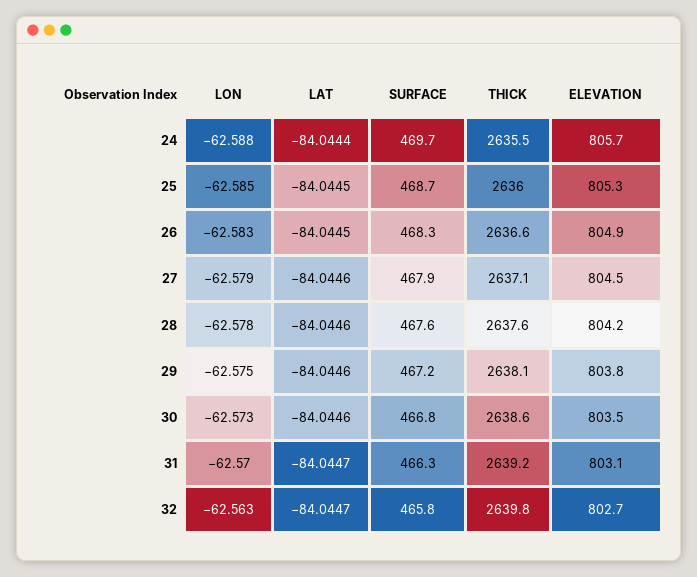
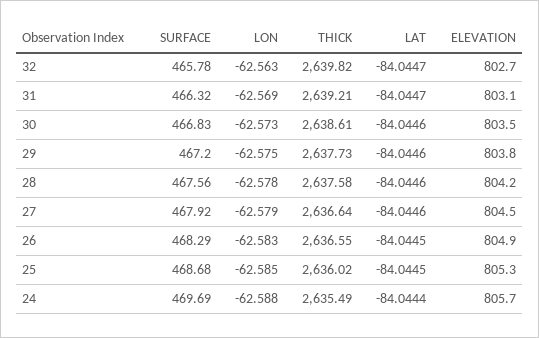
  {
    "LON": {
      "24": -62.588,
      "25": -62.585,
      "26": -62.583,
      "27": -62.579,
      "28": -62.578,
      "29": -62.575,
      "30": -62.573,
-     "31": -62.57,
+     "31": -62.569,
      "32": -62.563
    },
    "LAT": {
      "24": -84.0444,
      "25": -84.0445,
      "26": -84.0445,
      "27": -84.0446,
      "28": -84.0446,
      "29": -84.0446,
      "30": -84.0446,
      "31": -84.0447,
      "32": -84.0447
    },
    "SURFACE": {
      "24": 469.69,
      "25": 468.68,
      "26": 468.29,
      "27": 467.92,
      "28": 467.56,
      "29": 467.2,
      "30": 466.83,
      "31": 466.32,
      "32": 465.78
    },
    "THICK": {
      "24": 2635.49,
      "25": 2636.02,
      "26": 2636.55,
-     "27": 2637.1,
+     "27": 2636.64,
      "28": 2637.58,
-     "29": 2638.1,
+     "29": 2637.73,
      "30": 2638.61,
      "31": 2639.21,
      "32": 2639.82
    },
    "ELEVATION": {
      "24": 805.7,
      "25": 805.3,
      "26": 804.9,
      "27": 804.5,
      "28": 804.2,
      "29": 803.8,
      "30": 803.5,
      "31": 803.1,
      "32": 802.7
    }
  }

